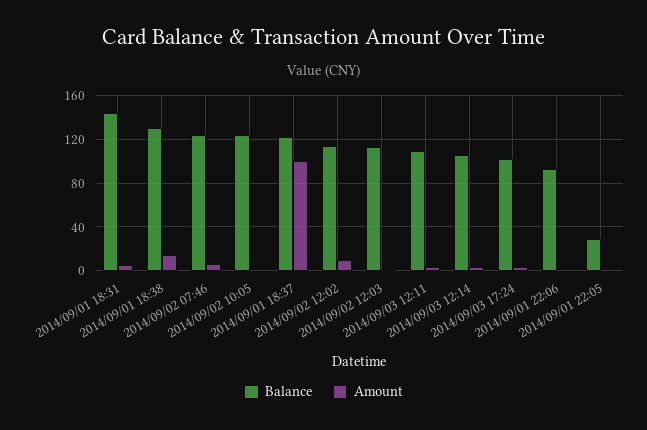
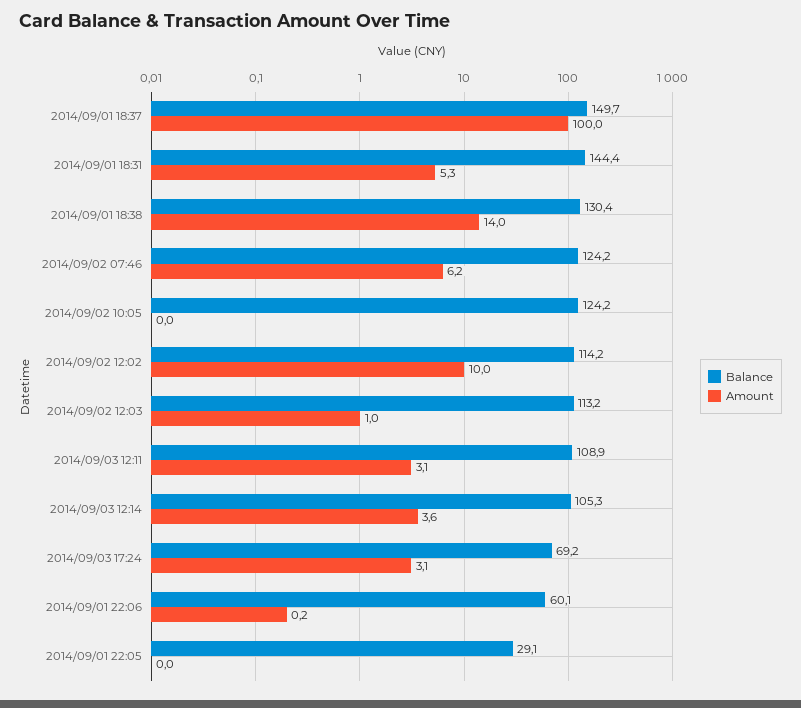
  {
    "Balance": {
      "2014/09/01 18:31": 144.4,
      "2014/09/01 18:38": 130.4,
      "2014/09/02 07:46": 124.2,
      "2014/09/02 10:05": 124.2,
-     "2014/09/01 18:37": 120,
+     "2014/09/01 18:37": 149.7,
      "2014/09/02 12:02": 114.2,
      "2014/09/02 12:03": 113.2,
      "2014/09/03 12:11": 108.9,
      "2014/09/03 12:14": 105.3,
-     "2014/09/03 17:24": 100,
+     "2014/09/03 17:24": 69.2,
-     "2014/09/01 22:06": 90,
+     "2014/09/01 22:06": 60.1,
      "2014/09/01 22:05": 29.1
    },
    "Amount": {
      "2014/09/01 18:31": 5.3,
      "2014/09/01 18:38": 14,
      "2014/09/02 07:46": 6.2,
      "2014/09/02 10:05": 0,
      "2014/09/01 18:37": 100,
      "2014/09/02 12:02": 10,
      "2014/09/02 12:03": 1,
      "2014/09/03 12:11": 3.1,
      "2014/09/03 12:14": 3.6,
      "2014/09/03 17:24": 3.1,
      "2014/09/01 22:06": 0.2,
      "2014/09/01 22:05": 0
    }
  }

